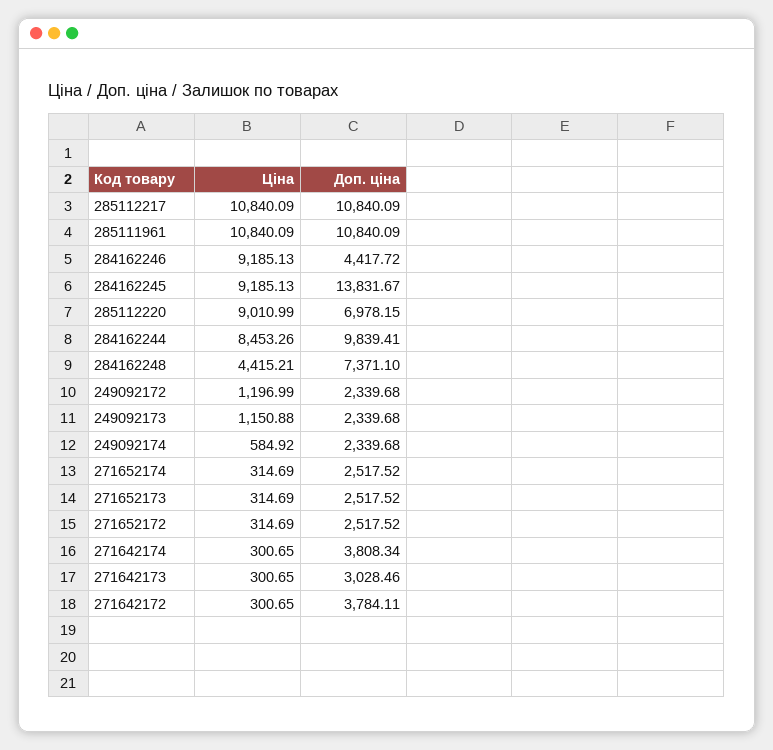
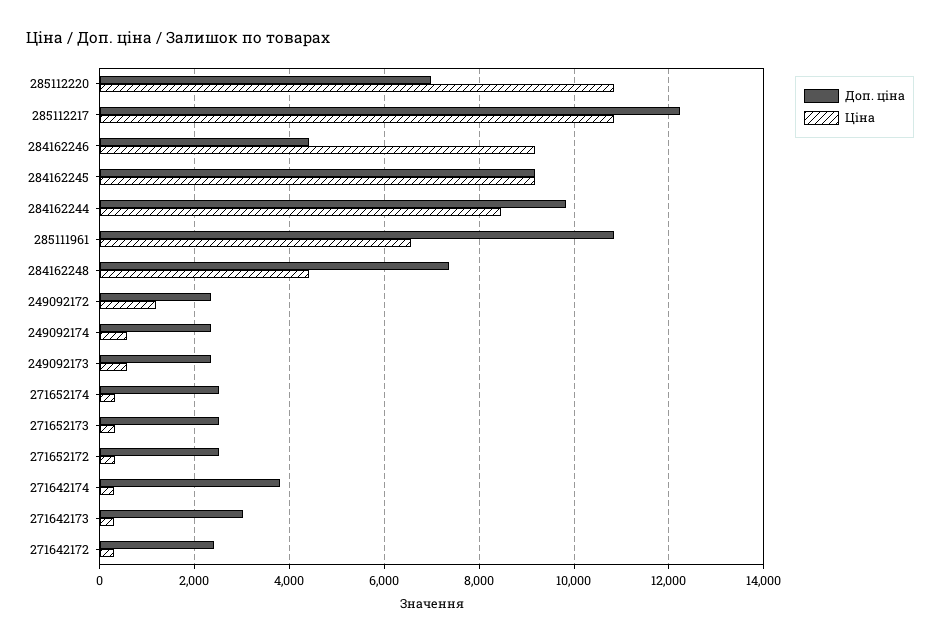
  {
    "Ціна": {
      "285112217": 10840.09,
-     "285111961": 10840.09,
+     "285111961": 6600,
      "284162246": 9185.13,
      "284162245": 9185.13,
-     "285112220": 9010.99,
+     "285112220": 10800,
      "284162244": 8453.26,
      "284162248": 4415.21,
      "249092172": 1196.99,
-     "249092173": 1150.88,
+     "249092173": 600,
      "249092174": 584.92,
      "271652174": 314.69,
      "271652173": 314.69,
      "271652172": 314.69,
      "271642174": 300.65,
      "271642173": 300.65,
      "271642172": 300.65
    },
    "Доп. ціна": {
-     "285112217": 10840.09,
+     "285112217": 12200,
      "285111961": 10840.09,
      "284162246": 4417.72,
-     "284162245": 13831.67,
+     "284162245": 9200,
      "285112220": 6978.15,
      "284162244": 9839.41,
      "284162248": 7371.1,
      "249092172": 2339.68,
      "249092173": 2339.68,
      "249092174": 2339.68,
      "271652174": 2517.52,
      "271652173": 2517.52,
      "271652172": 2517.52,
      "271642174": 3808.34,
      "271642173": 3028.46,
-     "271642172": 3784.11
+     "271642172": 2400
    }
  }

